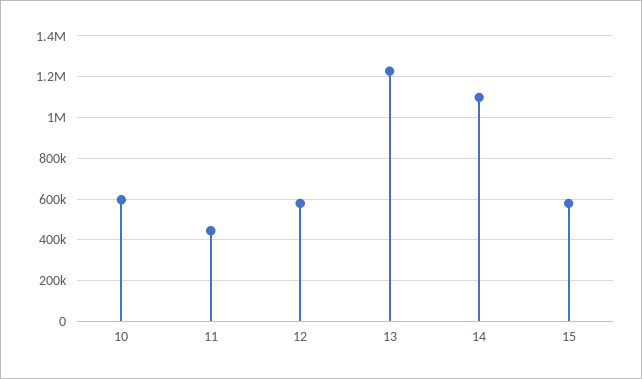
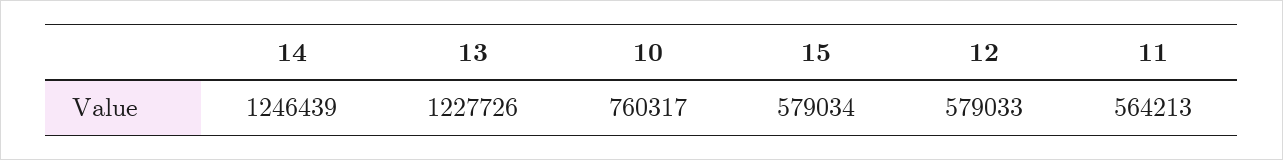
  {
-   "10": 600000,
+   "10": 760317,
-   "11": 450000,
+   "11": 564213,
    "12": 579033,
    "13": 1227726,
-   "14": 1100000,
+   "14": 1246439,
    "15": 579034
  }

